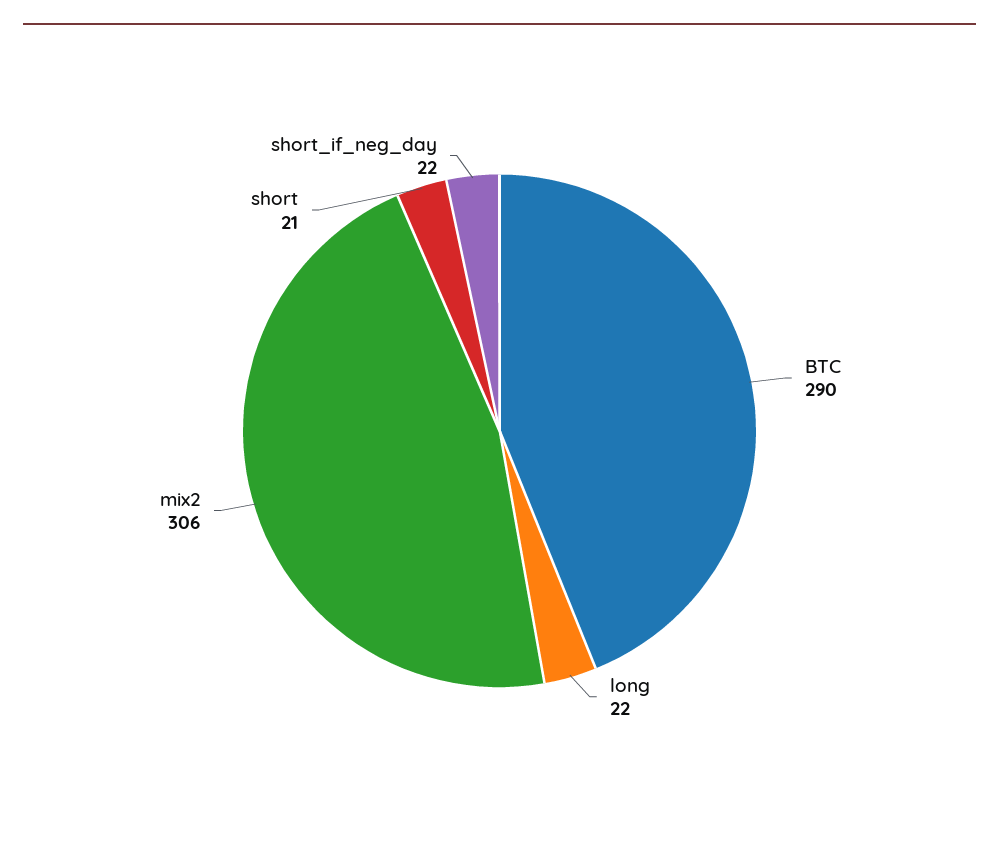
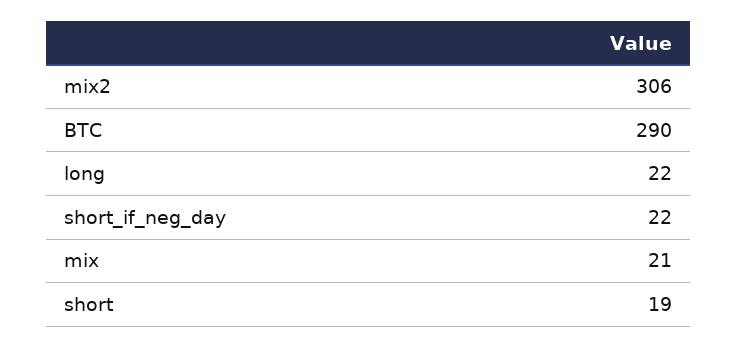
  {
    "BTC": 290,
    "long": 22,
    "mix2": 306,
-   "short": 21,
+   "short": 19,
-   "short_if_neg_day": 22
+   "short_if_neg_day": 22,
+   "mix": 21
  }

